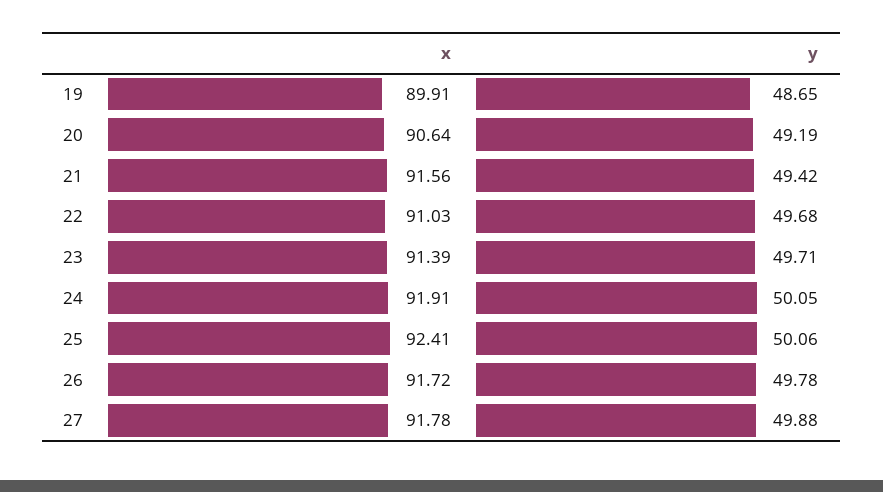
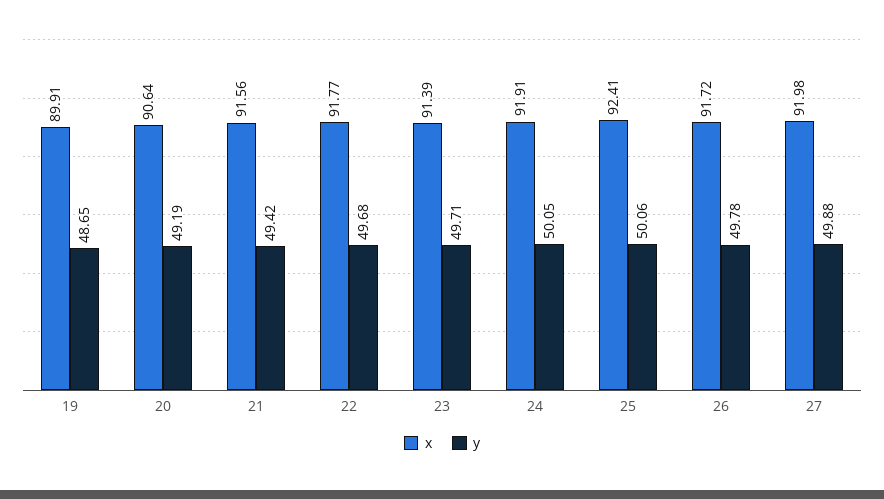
  {
    "x": {
      "19": 89.91,
      "20": 90.64,
      "21": 91.56,
-     "22": 91.03,
+     "22": 91.77,
      "23": 91.39,
      "24": 91.91,
      "25": 92.41,
      "26": 91.72,
-     "27": 91.78
+     "27": 91.98
    },
    "y": {
      "19": 48.65,
      "20": 49.19,
      "21": 49.42,
      "22": 49.68,
      "23": 49.71,
      "24": 50.05,
      "25": 50.06,
      "26": 49.78,
      "27": 49.88
    }
  }

